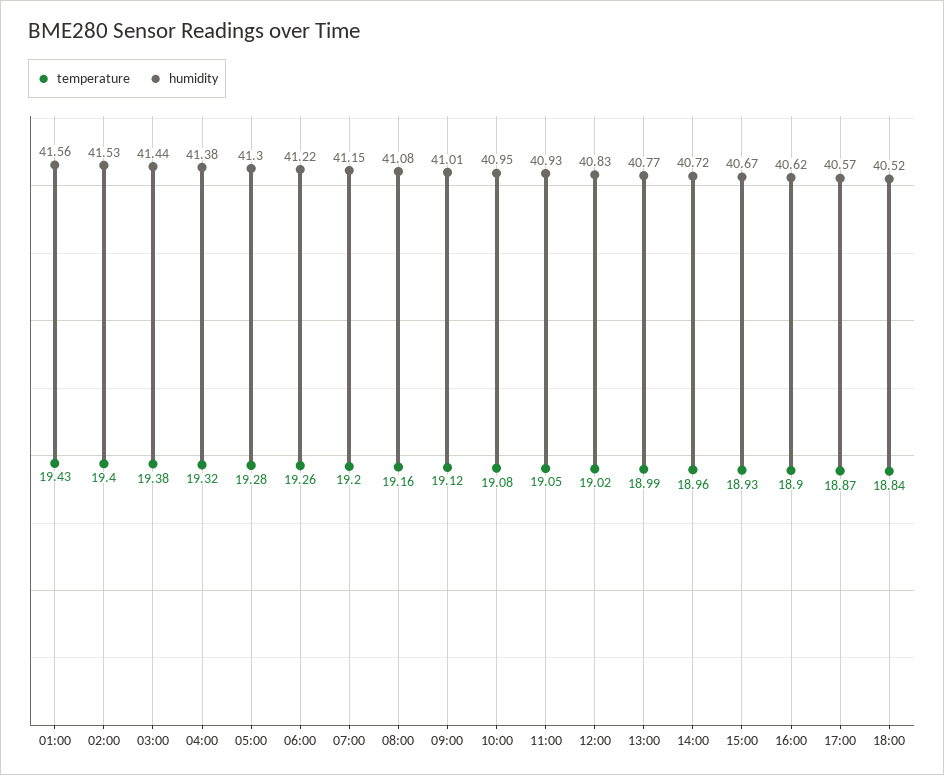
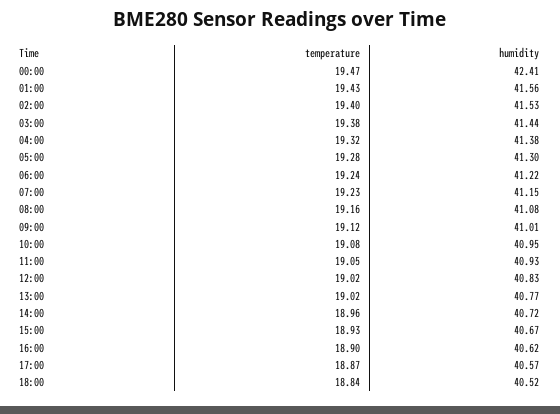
  {
    "temperature": {
      "01:00": 19.43,
      "02:00": 19.4,
      "03:00": 19.38,
      "04:00": 19.32,
      "05:00": 19.28,
-     "06:00": 19.26,
+     "06:00": 19.24,
-     "07:00": 19.2,
+     "07:00": 19.23,
      "08:00": 19.16,
      "09:00": 19.12,
      "10:00": 19.08,
      "11:00": 19.05,
      "12:00": 19.02,
-     "13:00": 18.99,
+     "13:00": 19.02,
      "14:00": 18.96,
      "15:00": 18.93,
      "16:00": 18.9,
      "17:00": 18.87,
-     "18:00": 18.84
+     "18:00": 18.84,
+     "00:00": 19.47
    },
    "humidity": {
      "01:00": 41.56,
      "02:00": 41.53,
      "03:00": 41.44,
      "04:00": 41.38,
      "05:00": 41.3,
      "06:00": 41.22,
      "07:00": 41.15,
      "08:00": 41.08,
      "09:00": 41.01,
      "10:00": 40.95,
      "11:00": 40.93,
      "12:00": 40.83,
      "13:00": 40.77,
      "14:00": 40.72,
      "15:00": 40.67,
      "16:00": 40.62,
      "17:00": 40.57,
-     "18:00": 40.52
+     "18:00": 40.52,
+     "00:00": 42.41
    }
  }

